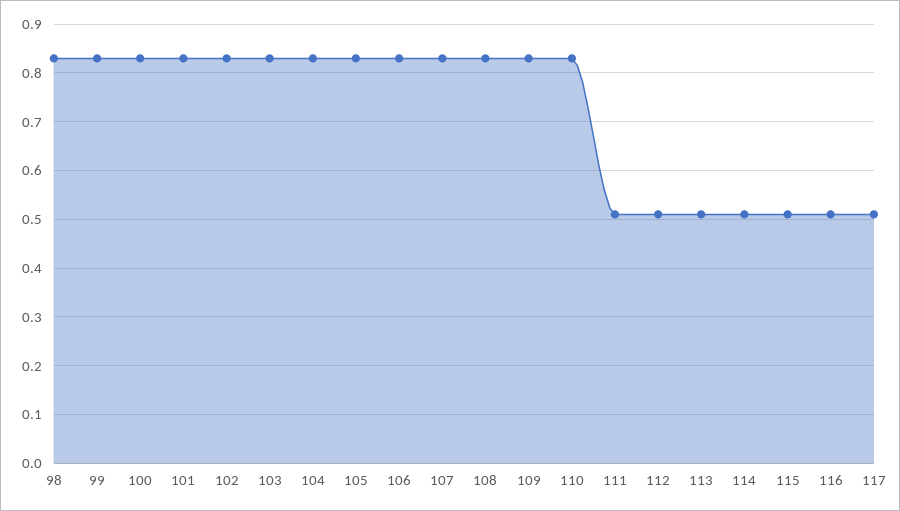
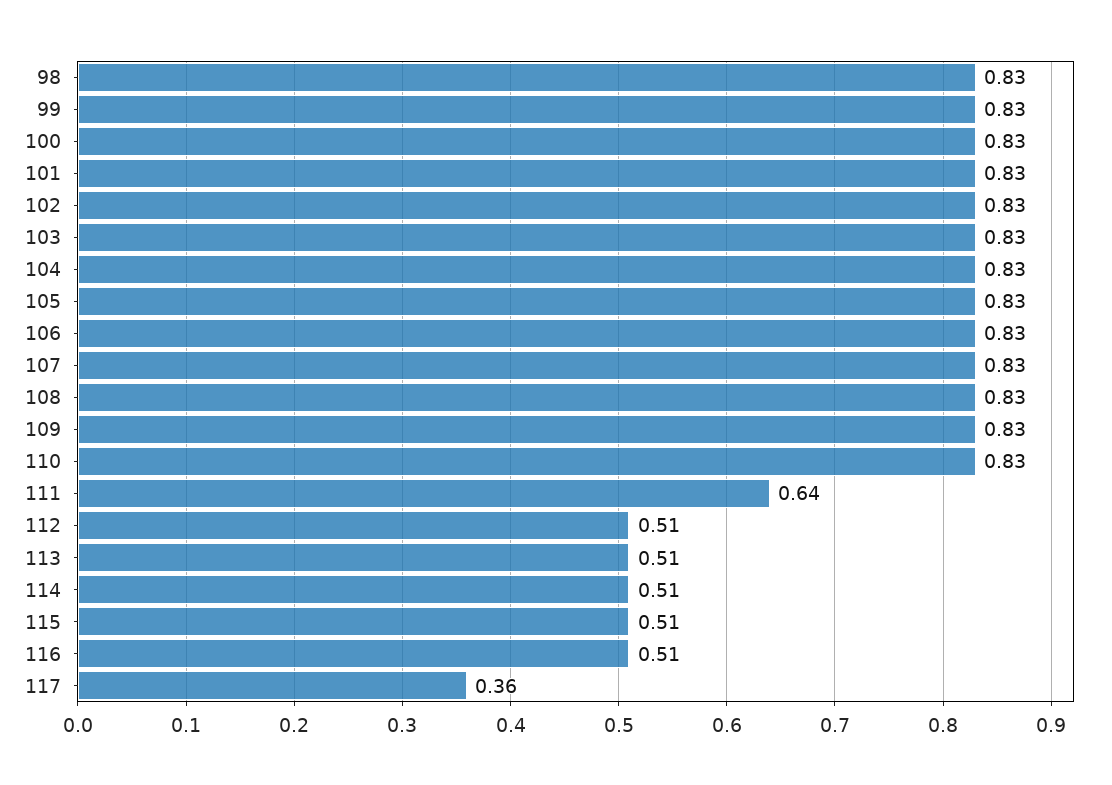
  {
    "98": 0.83,
    "99": 0.83,
    "100": 0.83,
    "101": 0.83,
    "102": 0.83,
    "103": 0.83,
    "104": 0.83,
    "105": 0.83,
    "106": 0.83,
    "107": 0.83,
    "108": 0.83,
    "109": 0.83,
    "110": 0.83,
-   "111": 0.5,
+   "111": 0.64,
    "112": 0.51,
    "113": 0.51,
    "114": 0.51,
    "115": 0.51,
    "116": 0.51,
-   "117": 0.5
+   "117": 0.36
  }

